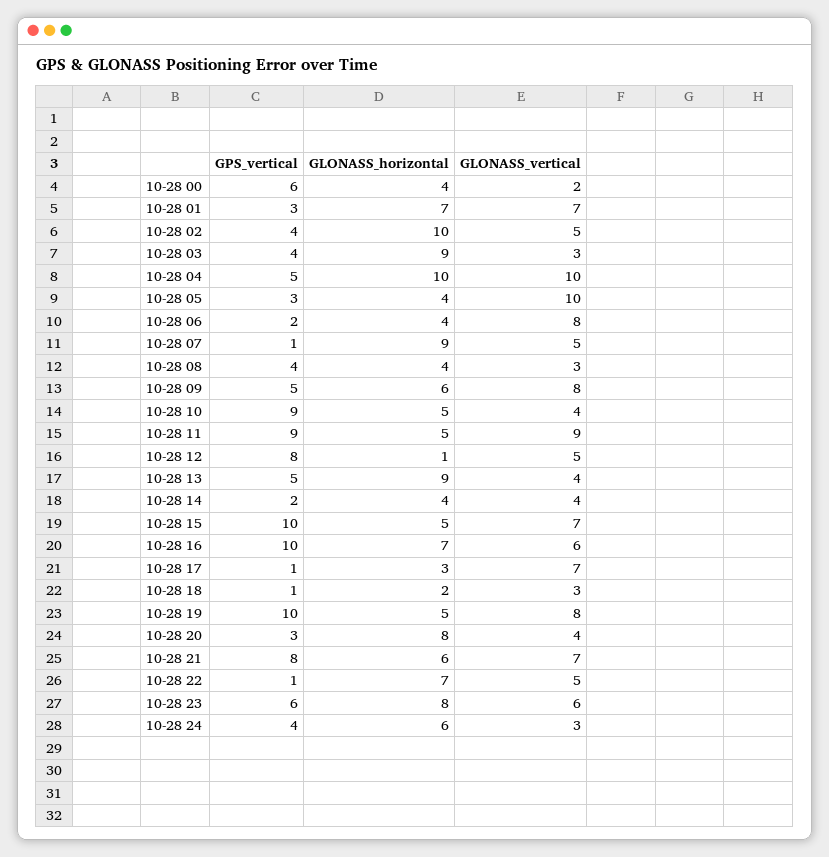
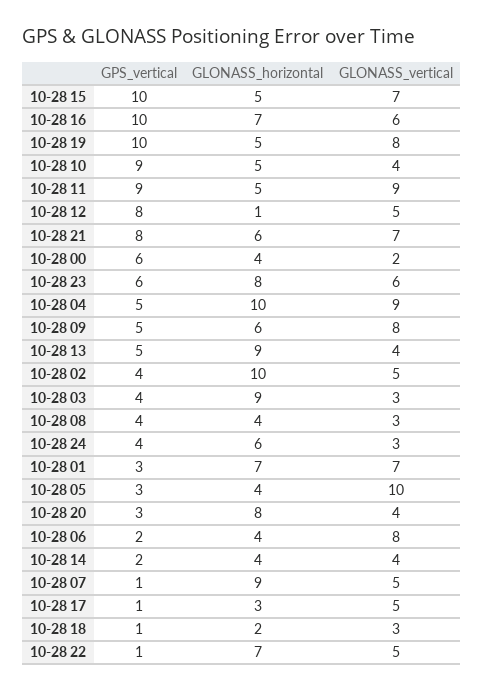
  {
    "GPS_vertical": {
      "10-28 00": 6,
      "10-28 01": 3,
      "10-28 02": 4,
      "10-28 03": 4,
      "10-28 04": 5,
      "10-28 05": 3,
      "10-28 06": 2,
      "10-28 07": 1,
      "10-28 08": 4,
      "10-28 09": 5,
      "10-28 10": 9,
      "10-28 11": 9,
      "10-28 12": 8,
      "10-28 13": 5,
      "10-28 14": 2,
      "10-28 15": 10,
      "10-28 16": 10,
      "10-28 17": 1,
      "10-28 18": 1,
      "10-28 19": 10,
      "10-28 20": 3,
      "10-28 21": 8,
      "10-28 22": 1,
      "10-28 23": 6,
      "10-28 24": 4
    },
    "GLONASS_horizontal": {
      "10-28 00": 4,
      "10-28 01": 7,
      "10-28 02": 10,
      "10-28 03": 9,
      "10-28 04": 10,
      "10-28 05": 4,
      "10-28 06": 4,
      "10-28 07": 9,
      "10-28 08": 4,
      "10-28 09": 6,
      "10-28 10": 5,
      "10-28 11": 5,
      "10-28 12": 1,
      "10-28 13": 9,
      "10-28 14": 4,
      "10-28 15": 5,
      "10-28 16": 7,
      "10-28 17": 3,
      "10-28 18": 2,
      "10-28 19": 5,
      "10-28 20": 8,
      "10-28 21": 6,
      "10-28 22": 7,
      "10-28 23": 8,
      "10-28 24": 6
    },
    "GLONASS_vertical": {
      "10-28 00": 2,
      "10-28 01": 7,
      "10-28 02": 5,
      "10-28 03": 3,
-     "10-28 04": 10,
+     "10-28 04": 9,
      "10-28 05": 10,
      "10-28 06": 8,
      "10-28 07": 5,
      "10-28 08": 3,
      "10-28 09": 8,
      "10-28 10": 4,
      "10-28 11": 9,
      "10-28 12": 5,
      "10-28 13": 4,
      "10-28 14": 4,
      "10-28 15": 7,
      "10-28 16": 6,
-     "10-28 17": 7,
+     "10-28 17": 5,
      "10-28 18": 3,
      "10-28 19": 8,
      "10-28 20": 4,
      "10-28 21": 7,
      "10-28 22": 5,
      "10-28 23": 6,
      "10-28 24": 3
    }
  }

